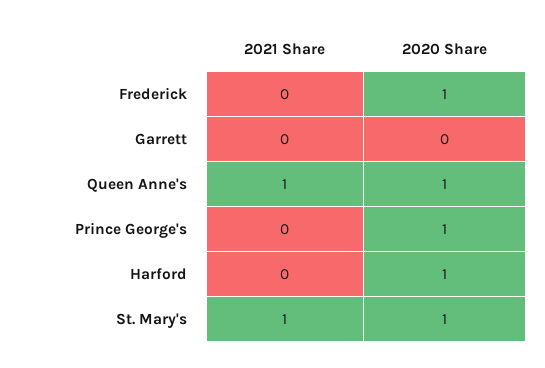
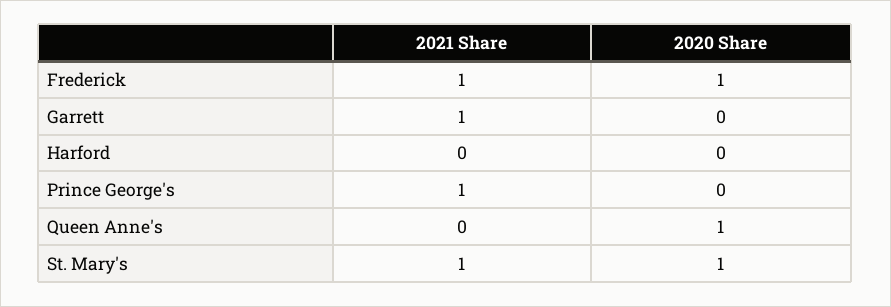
  {
    "2021 Share": {
-     "Frederick": 0,
+     "Frederick": 1,
-     "Garrett": 0,
+     "Garrett": 1,
-     "Queen Anne's": 1,
+     "Queen Anne's": 0,
-     "Prince George's": 0,
+     "Prince George's": 1,
      "Harford": 0,
      "St. Mary's": 1
    },
    "2020 Share": {
      "Frederick": 1,
      "Garrett": 0,
      "Queen Anne's": 1,
-     "Prince George's": 1,
+     "Prince George's": 0,
-     "Harford": 1,
+     "Harford": 0,
      "St. Mary's": 1
    }
  }

